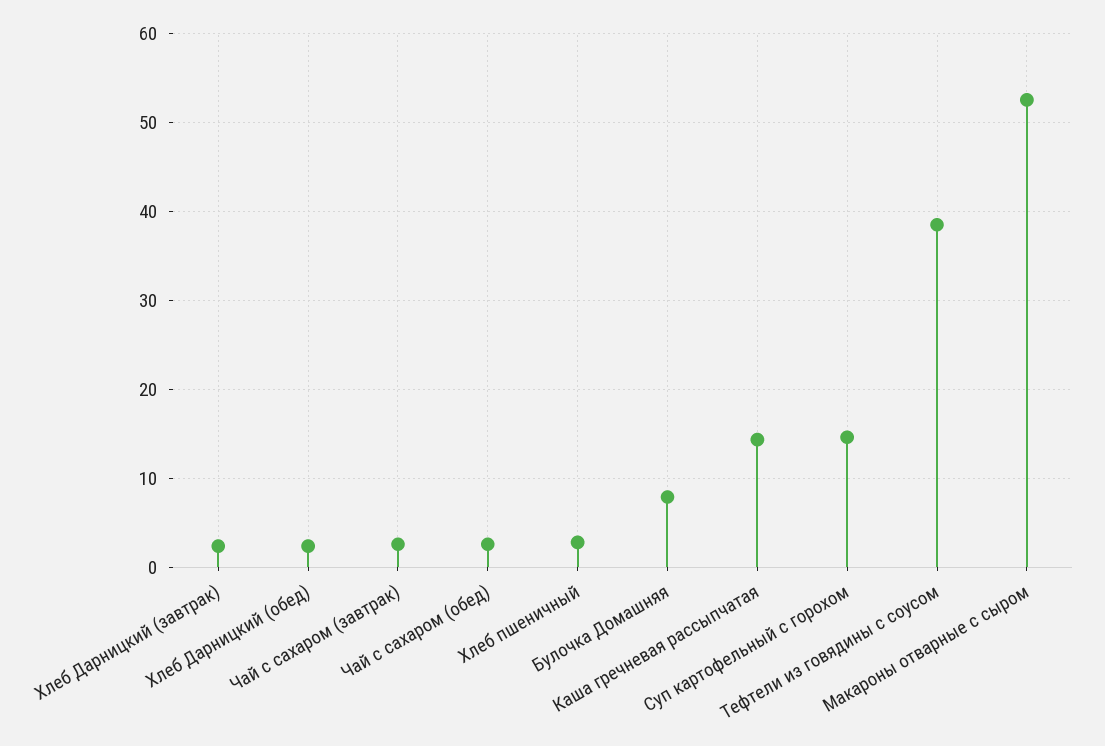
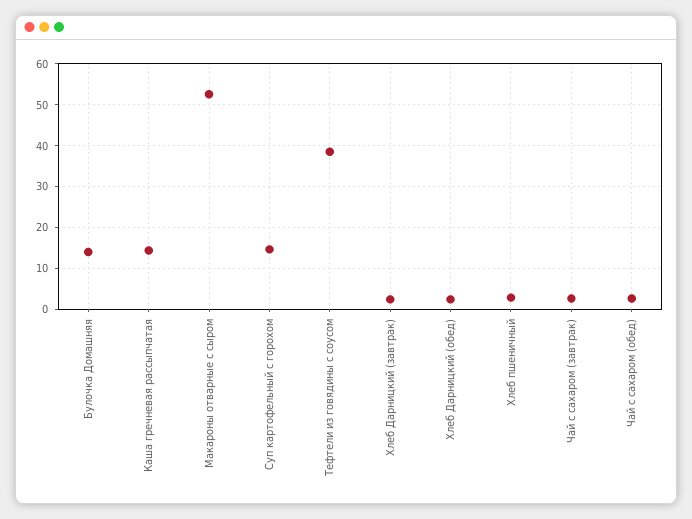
  {
    "Хлеб Дарницкий (завтрак)": 2,
    "Хлеб Дарницкий (обед)": 2,
    "Чай с сахаром (завтрак)": 3,
    "Чай с сахаром (обед)": 3,
    "Хлеб пшеничный": 3,
-   "Булочка Домашняя": 8,
+   "Булочка Домашняя": 14,
    "Каша гречневая рассыпчатая": 14,
    "Суп картофельный с горохом": 15,
    "Тефтели из говядины с соусом": 38,
    "Макароны отварные с сыром": 53
  }

